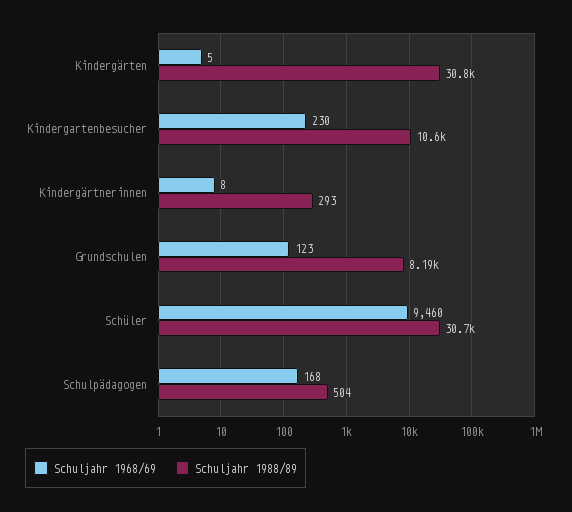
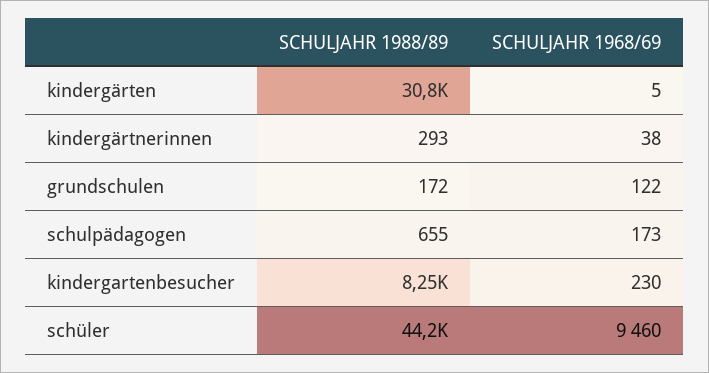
  {
    "Schuljahr 1968/69": {
      "Kindergärten": 5,
      "Kindergartenbesucher": 230,
-     "Kindergärtnerinnen": 8,
+     "Kindergärtnerinnen": 38,
-     "Grundschulen": 123,
+     "Grundschulen": 122,
      "Schüler": 9460,
-     "Schulpädagogen": 168
+     "Schulpädagogen": 173
    },
    "Schuljahr 1988/89": {
      "Kindergärten": 30800,
-     "Kindergartenbesucher": 10600,
+     "Kindergartenbesucher": 8250,
      "Kindergärtnerinnen": 293,
-     "Grundschulen": 8190,
+     "Grundschulen": 172,
-     "Schüler": 30700,
+     "Schüler": 44200,
-     "Schulpädagogen": 504
+     "Schulpädagogen": 655
    }
  }

